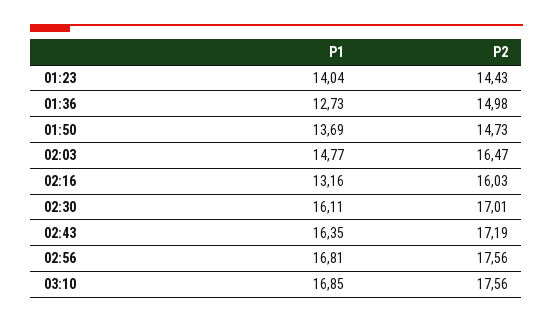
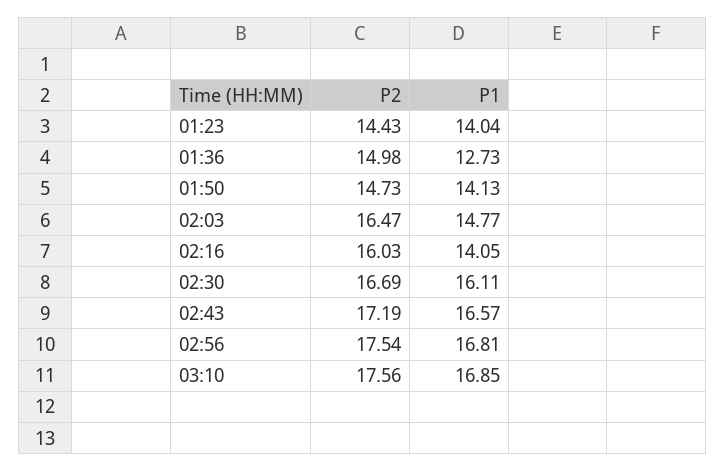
  {
    "P1": {
      "01:23": 14.04,
      "01:36": 12.73,
-     "01:50": 13.69,
+     "01:50": 14.13,
      "02:03": 14.77,
-     "02:16": 13.16,
+     "02:16": 14.05,
      "02:30": 16.11,
-     "02:43": 16.35,
+     "02:43": 16.57,
      "02:56": 16.81,
      "03:10": 16.85
    },
    "P2": {
      "01:23": 14.43,
      "01:36": 14.98,
      "01:50": 14.73,
      "02:03": 16.47,
      "02:16": 16.03,
-     "02:30": 17.01,
+     "02:30": 16.69,
      "02:43": 17.19,
-     "02:56": 17.56,
+     "02:56": 17.54,
      "03:10": 17.56
    }
  }

